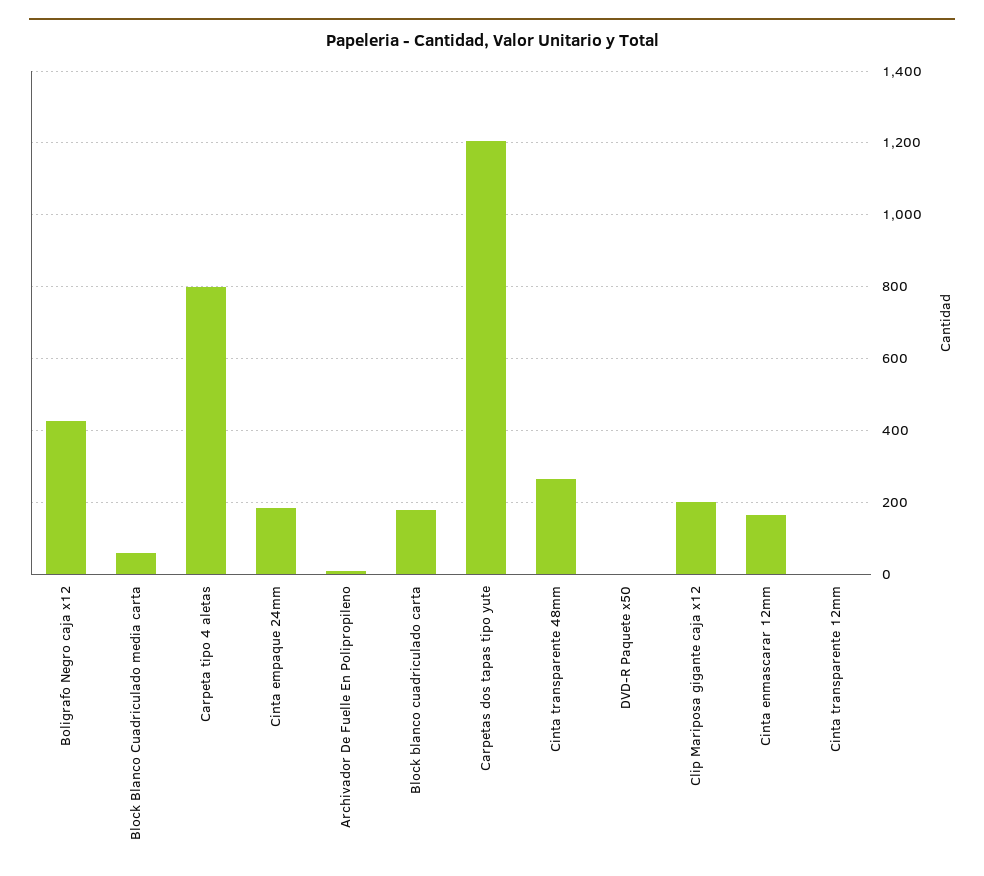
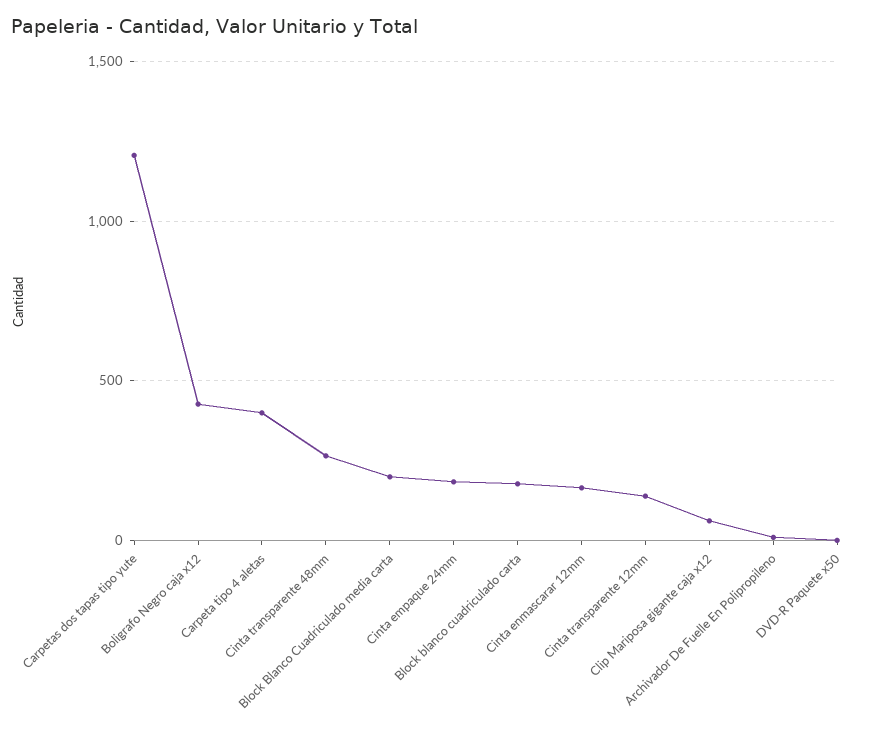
  {
    "Boligrafo Negro caja x12": 420,
-   "Block Blanco Cuadriculado media carta": 60,
+   "Block Blanco Cuadriculado media carta": 200,
-   "Carpeta tipo 4 aletas": 800,
+   "Carpeta tipo 4 aletas": 400,
    "Cinta empaque 24mm": 180,
    "Archivador De Fuelle En Polipropileno": 20,
    "Block blanco cuadriculado carta": 180,
    "Carpetas dos tapas tipo yute": 1200,
    "Cinta transparente 48mm": 260,
    "DVD-R Paquete x50": 0,
-   "Clip Mariposa gigante caja x12": 200,
+   "Clip Mariposa gigante caja x12": 50,
    "Cinta enmascarar 12mm": 160,
-   "Cinta transparente 12mm": 0
+   "Cinta transparente 12mm": 150
  }

